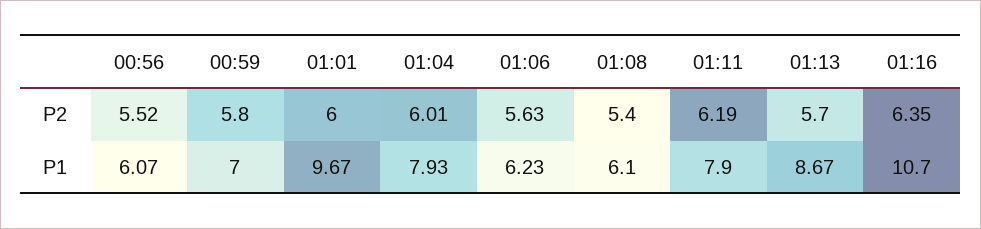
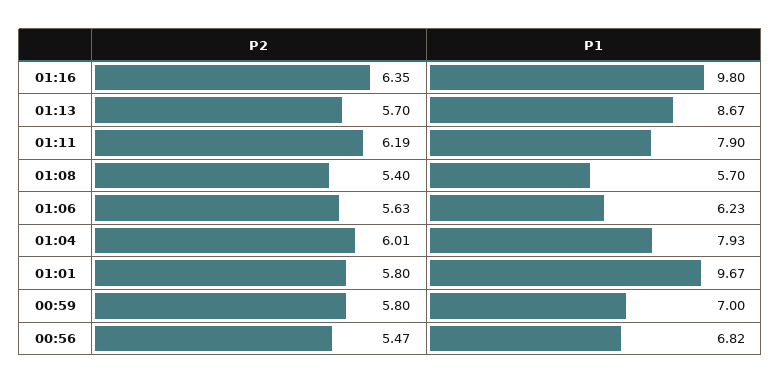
  {
    "00:56": {
-     "P2": 5.52,
+     "P2": 5.47,
-     "P1": 6.07
+     "P1": 6.82
    },
    "00:59": {
      "P2": 5.8,
      "P1": 7
    },
    "01:01": {
-     "P2": 6,
+     "P2": 5.8,
      "P1": 9.67
    },
    "01:04": {
      "P2": 6.01,
      "P1": 7.93
    },
    "01:06": {
      "P2": 5.63,
      "P1": 6.23
    },
    "01:08": {
      "P2": 5.4,
-     "P1": 6.1
+     "P1": 5.7
    },
    "01:11": {
      "P2": 6.19,
      "P1": 7.9
    },
    "01:13": {
      "P2": 5.7,
      "P1": 8.67
    },
    "01:16": {
      "P2": 6.35,
-     "P1": 10.7
+     "P1": 9.8
    }
  }

